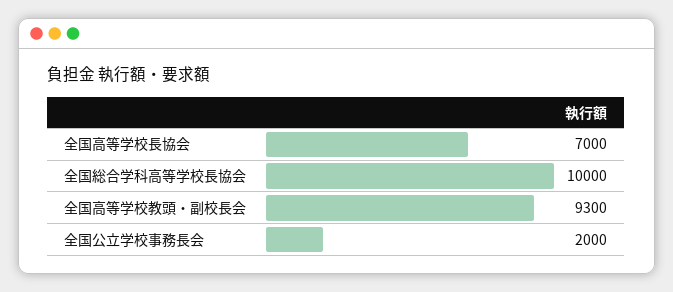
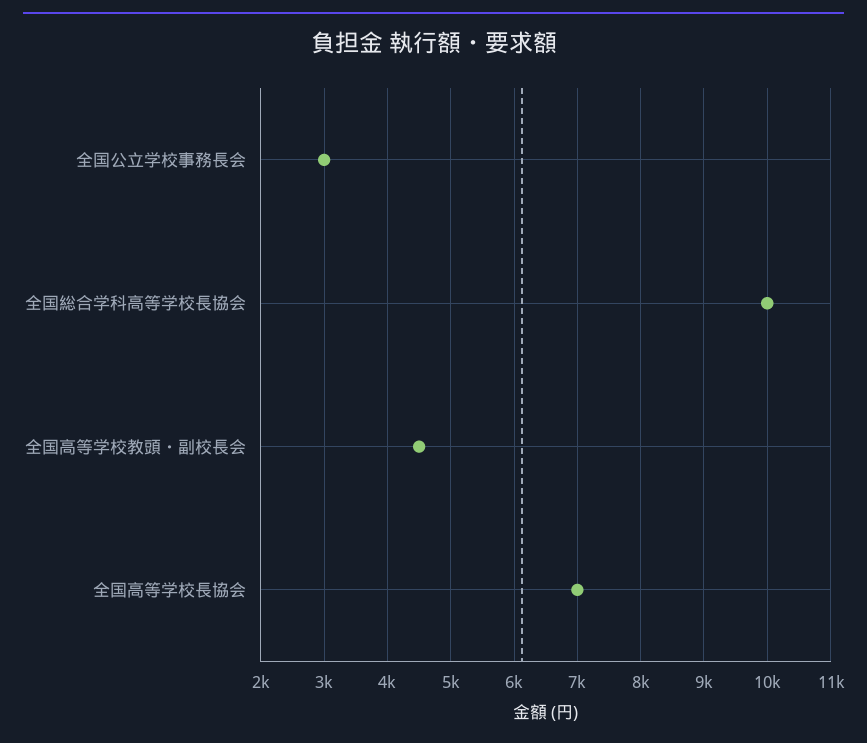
  {
    "全国高等学校長協会": 7000,
    "全国総合学科高等学校長協会": 10000,
-   "全国高等学校教頭・副校長会": 9300,
+   "全国高等学校教頭・副校長会": 4500,
-   "全国公立学校事務長会": 2000
+   "全国公立学校事務長会": 3000
  }

